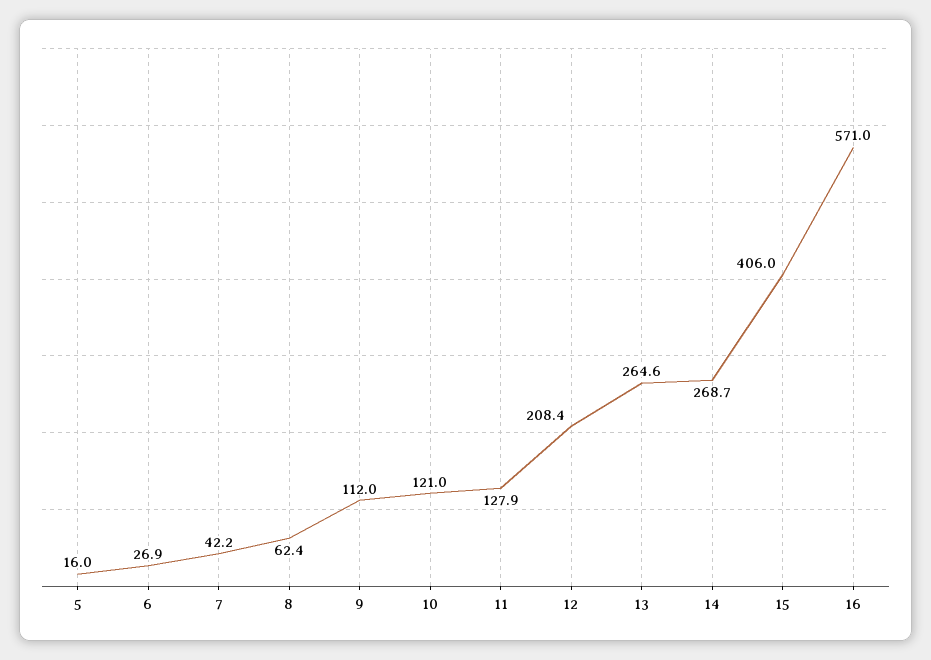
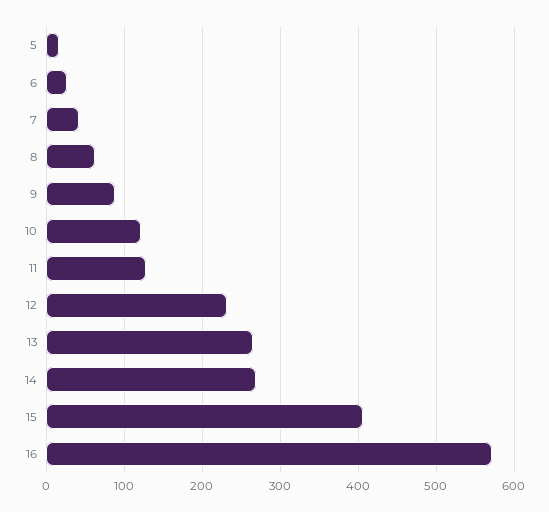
  {
    "5": 16,
    "6": 26.9,
    "7": 42.2,
    "8": 62.4,
-   "9": 112,
+   "9": 90,
    "10": 121,
    "11": 127.9,
-   "12": 208.4,
+   "12": 230,
    "13": 264.6,
    "14": 268.7,
    "15": 406,
    "16": 571
  }

